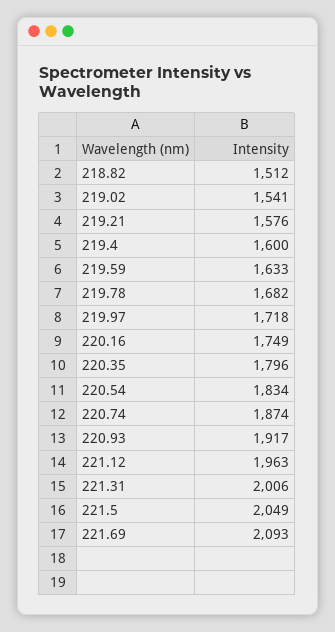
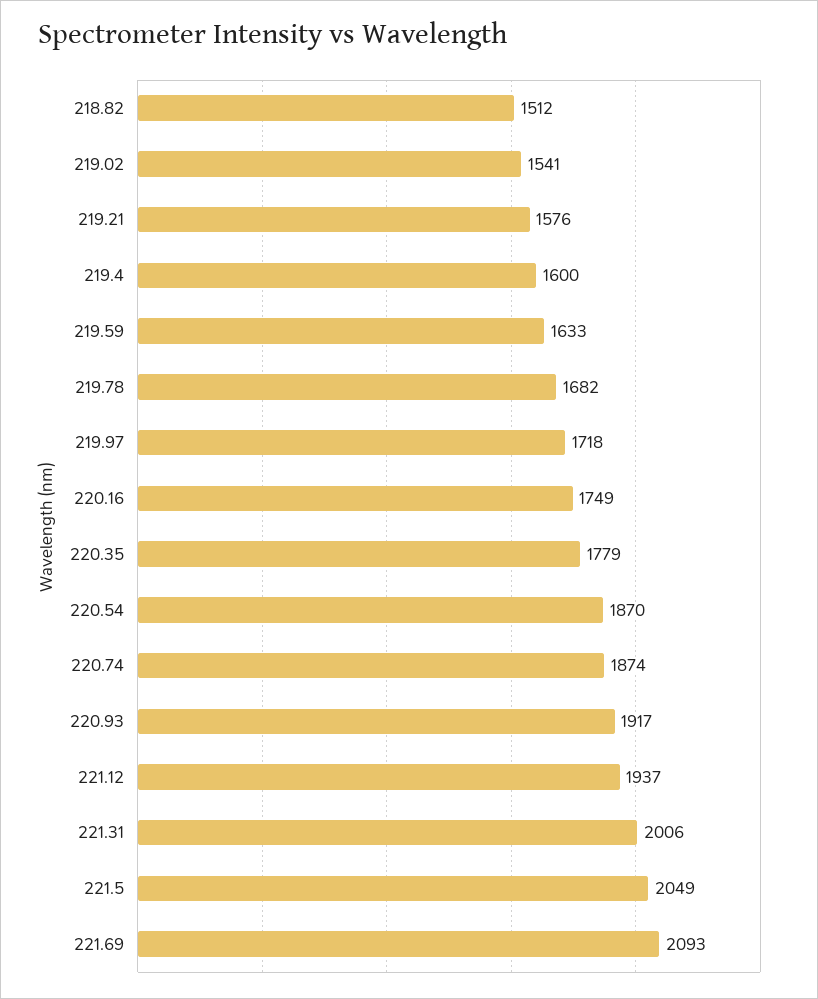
  {
    "218.82": 1512,
    "219.02": 1541,
    "219.21": 1576,
    "219.4": 1600,
    "219.59": 1633,
    "219.78": 1682,
    "219.97": 1718,
    "220.16": 1749,
-   "220.35": 1796,
+   "220.35": 1779,
-   "220.54": 1834,
+   "220.54": 1870,
    "220.74": 1874,
    "220.93": 1917,
-   "221.12": 1963,
+   "221.12": 1937,
    "221.31": 2006,
    "221.5": 2049,
    "221.69": 2093
  }

